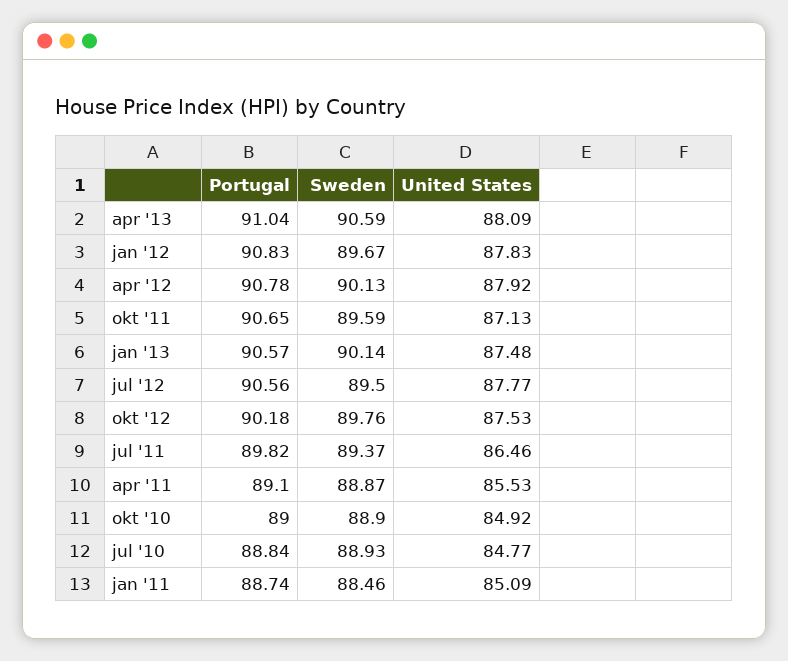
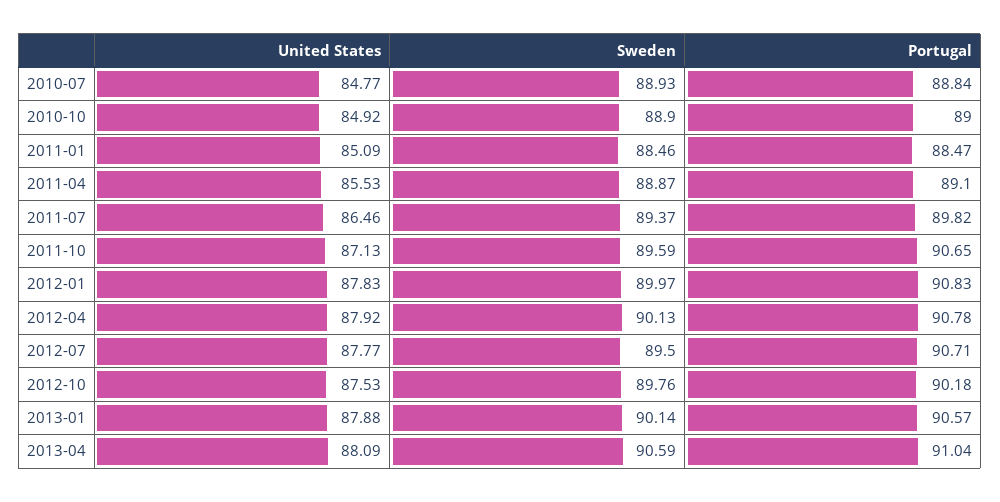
  {
    "Portugal": {
      "apr '13": 91.04,
      "jan '12": 90.83,
      "apr '12": 90.78,
      "okt '11": 90.65,
      "jan '13": 90.57,
-     "jul '12": 90.56,
+     "jul '12": 90.71,
      "okt '12": 90.18,
      "jul '11": 89.82,
      "apr '11": 89.1,
      "okt '10": 89,
      "jul '10": 88.84,
-     "jan '11": 88.74
+     "jan '11": 88.47
    },
    "Sweden": {
      "apr '13": 90.59,
-     "jan '12": 89.67,
+     "jan '12": 89.97,
      "apr '12": 90.13,
      "okt '11": 89.59,
      "jan '13": 90.14,
      "jul '12": 89.5,
      "okt '12": 89.76,
      "jul '11": 89.37,
      "apr '11": 88.87,
      "okt '10": 88.9,
      "jul '10": 88.93,
      "jan '11": 88.46
    },
    "United States": {
      "apr '13": 88.09,
      "jan '12": 87.83,
      "apr '12": 87.92,
      "okt '11": 87.13,
-     "jan '13": 87.48,
+     "jan '13": 87.88,
      "jul '12": 87.77,
      "okt '12": 87.53,
      "jul '11": 86.46,
      "apr '11": 85.53,
      "okt '10": 84.92,
      "jul '10": 84.77,
      "jan '11": 85.09
    }
  }

